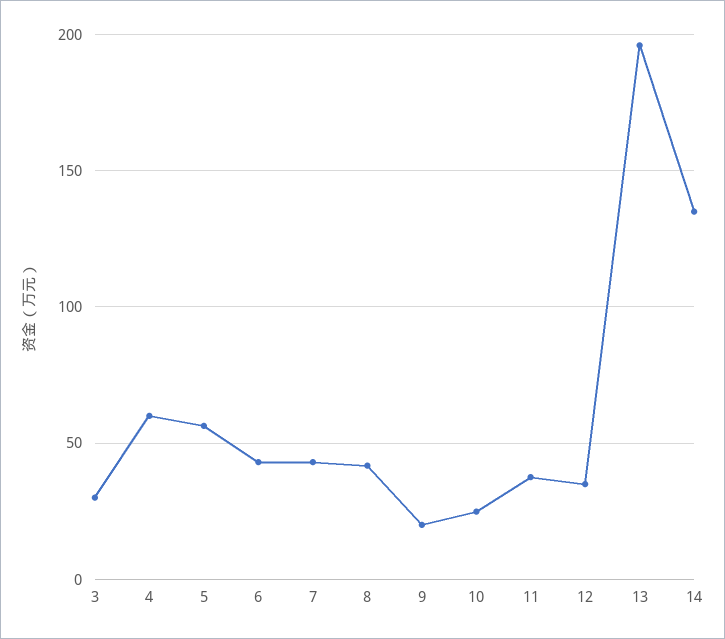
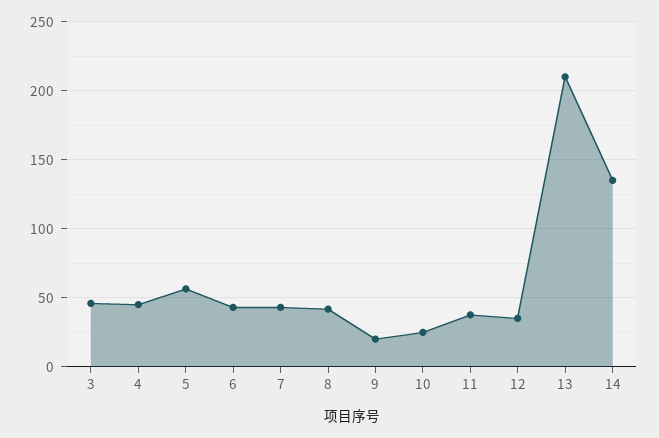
  {
-   "3": 30,
+   "3": 45,
-   "4": 60,
+   "4": 45,
    "5": 55,
    "6": 45,
    "7": 45,
    "8": 40,
    "9": 20,
    "10": 25,
    "11": 40,
    "12": 35,
-   "13": 195,
+   "13": 210,
    "14": 135
  }

